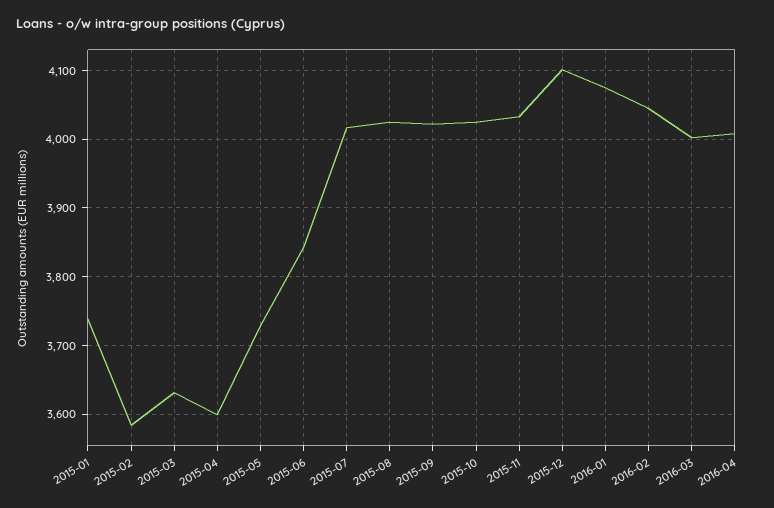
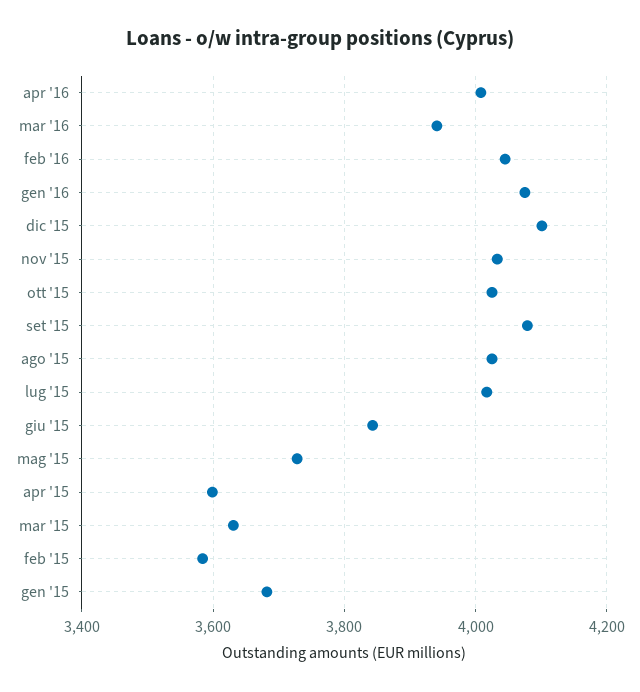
  {
-   "2015-01": 3740,
+   "2015-01": 3680,
    "2015-02": 3580,
    "2015-03": 3630,
    "2015-04": 3600,
    "2015-05": 3730,
    "2015-06": 3840,
    "2015-07": 4020,
    "2015-08": 4030,
-   "2015-09": 4020,
+   "2015-09": 4080,
    "2015-10": 4030,
    "2015-11": 4030,
    "2015-12": 4100,
    "2016-01": 4080,
    "2016-02": 4050,
-   "2016-03": 4000,
+   "2016-03": 3940,
    "2016-04": 4010
  }

